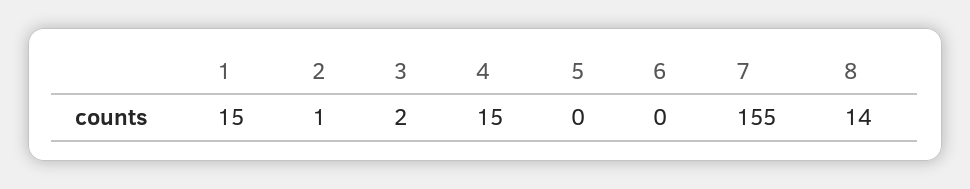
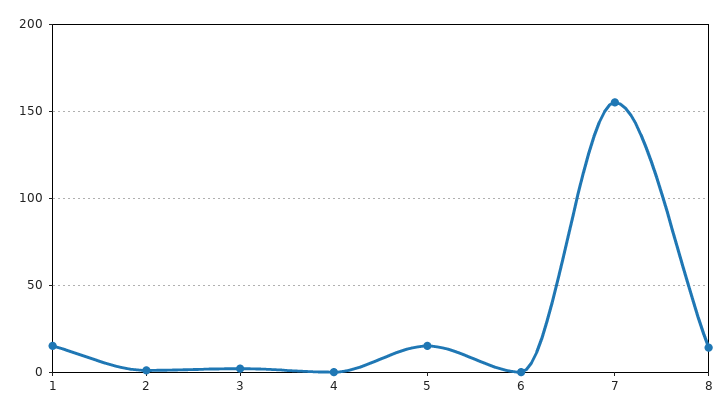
  {
    "1": 15,
    "2": 1,
    "3": 2,
-   "4": 15,
+   "4": 0,
-   "5": 0,
+   "5": 15,
    "6": 0,
    "7": 155,
    "8": 14
  }

